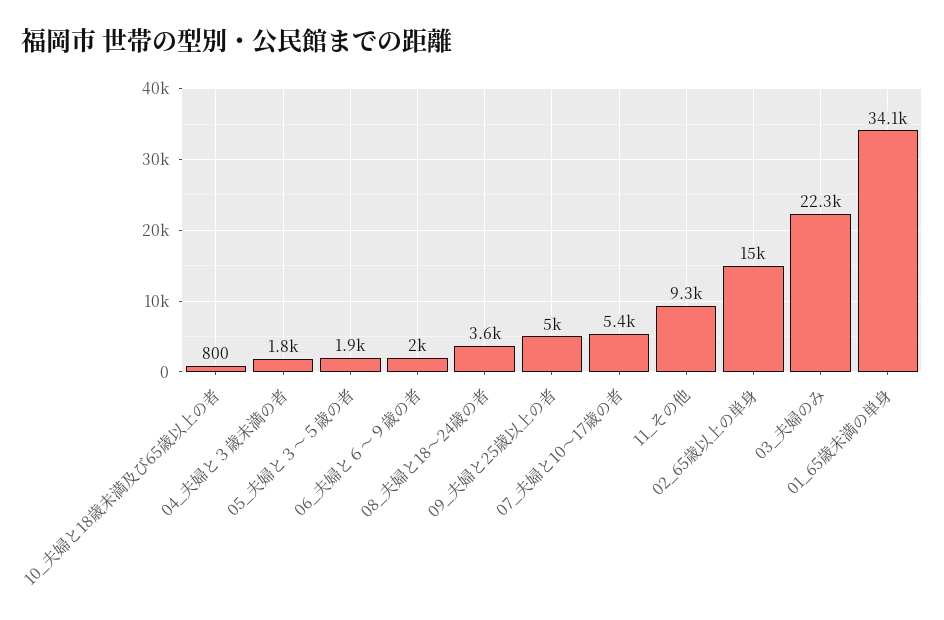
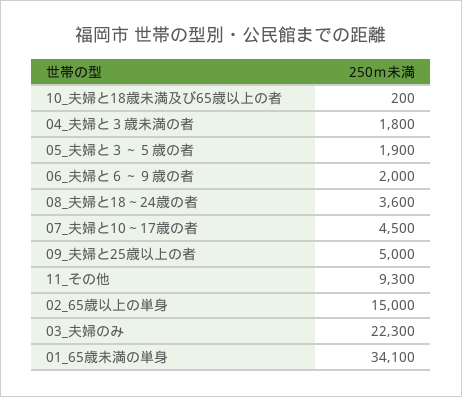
  {
-   "10_夫婦と18歳未満及び65歳以上の者": 800,
+   "10_夫婦と18歳未満及び65歳以上の者": 200,
    "04_夫婦と３歳未満の者": 1800,
    "05_夫婦と３～５歳の者": 1900,
    "06_夫婦と６～９歳の者": 2000,
    "08_夫婦と18～24歳の者": 3600,
    "09_夫婦と25歳以上の者": 5000,
-   "07_夫婦と10～17歳の者": 5400,
+   "07_夫婦と10～17歳の者": 4500,
    "11_その他": 9300,
    "02_65歳以上の単身": 15000,
    "03_夫婦のみ": 22300,
    "01_65歳未満の単身": 34100
  }

